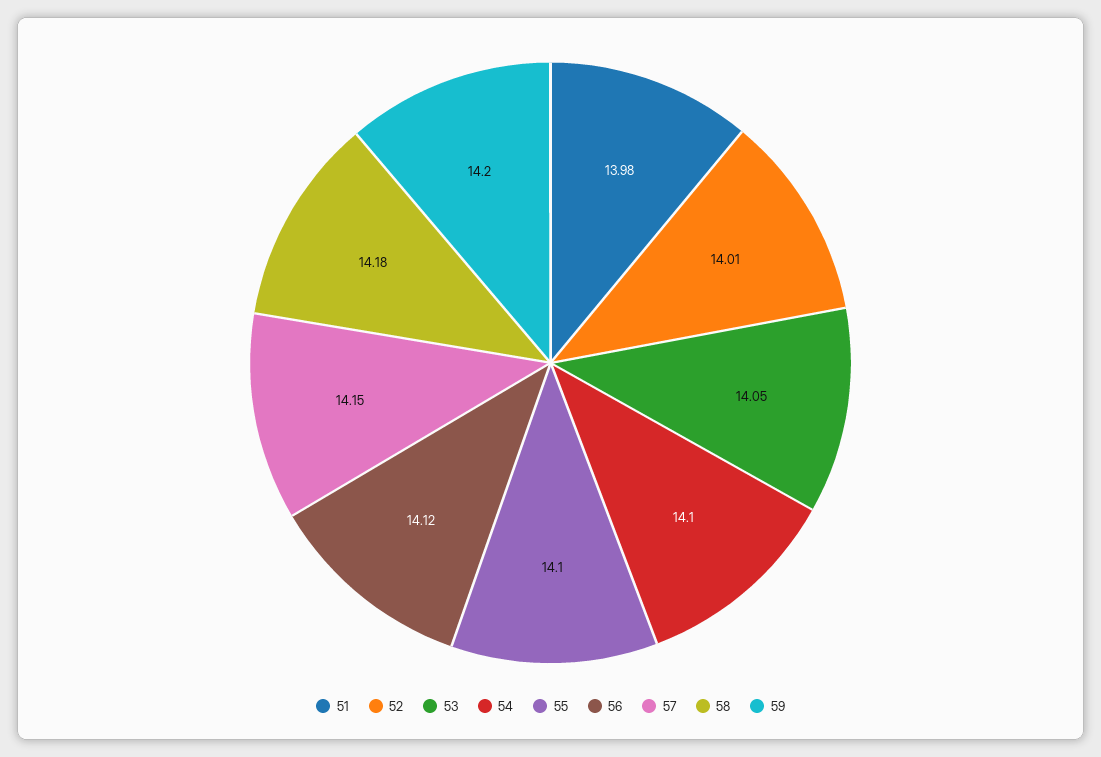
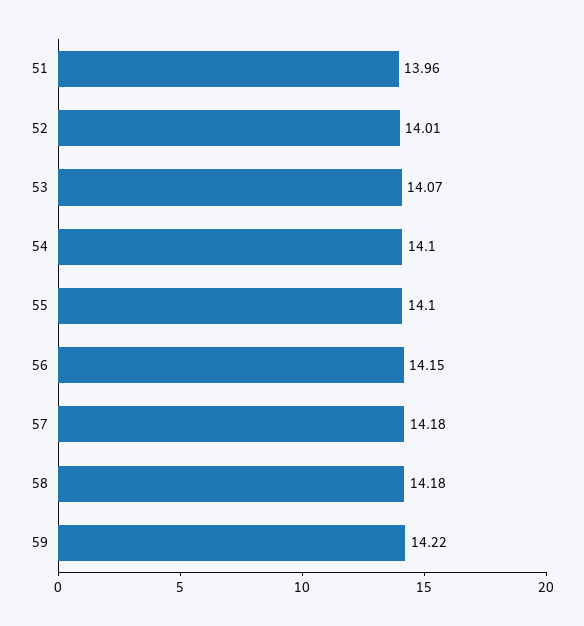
  {
-   "51": 13.98,
+   "51": 13.96,
    "52": 14.01,
-   "53": 14.05,
+   "53": 14.07,
    "54": 14.1,
    "55": 14.1,
-   "56": 14.12,
+   "56": 14.15,
-   "57": 14.15,
+   "57": 14.18,
    "58": 14.18,
-   "59": 14.2
+   "59": 14.22
  }

